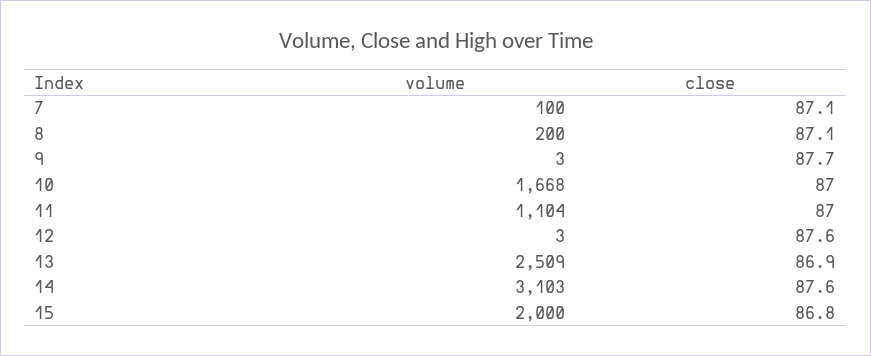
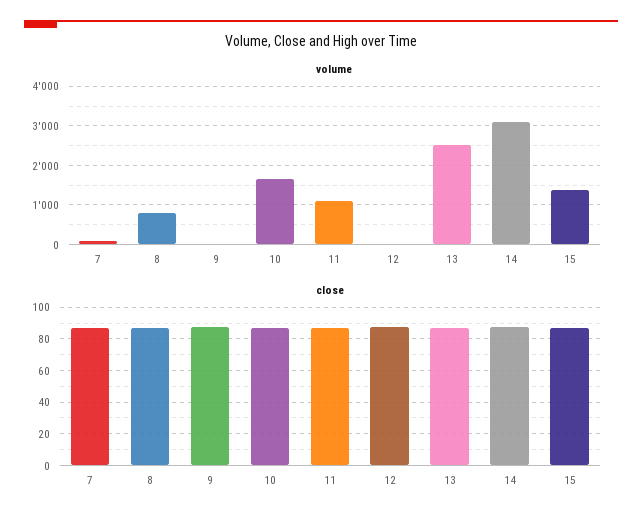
  {
    "volume": {
      "7": 100,
-     "8": 200,
+     "8": 800,
      "9": 3,
      "10": 1668,
      "11": 1104,
      "12": 3,
      "13": 2509,
      "14": 3103,
-     "15": 2000
+     "15": 1400
    },
    "close": {
      "7": 87.1,
      "8": 87.1,
      "9": 87.7,
      "10": 87,
      "11": 87,
      "12": 87.6,
      "13": 86.9,
      "14": 87.6,
      "15": 86.8
    }
  }

